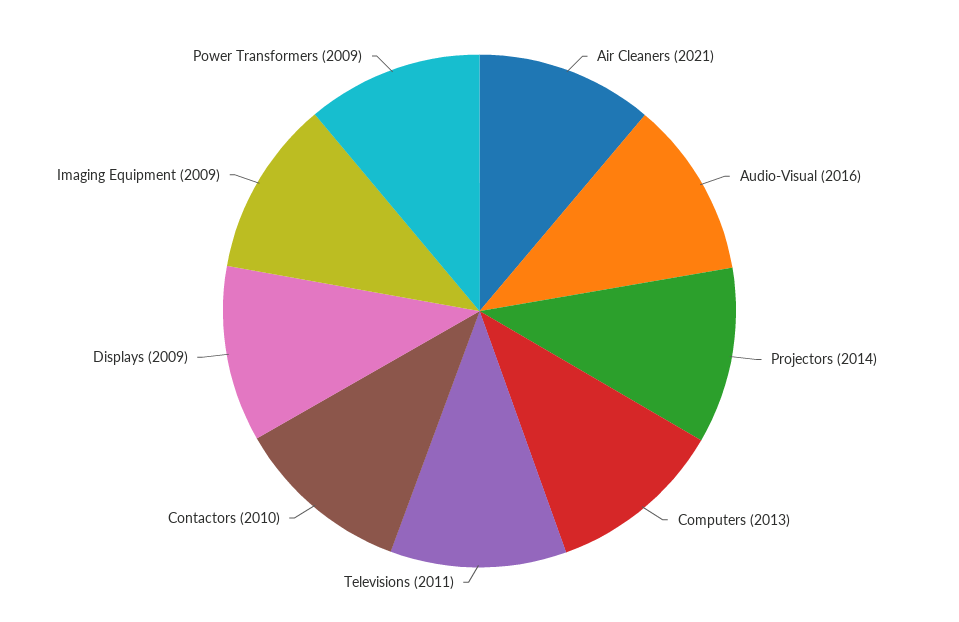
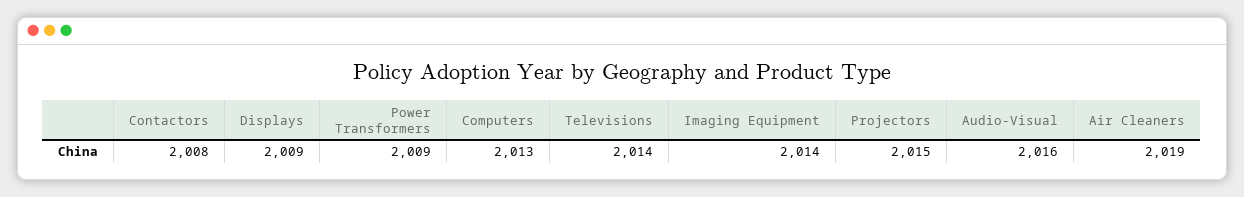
  {
-   "Air Cleaners": 2021,
+   "Air Cleaners": 2019,
    "Audio-Visual": 2016,
-   "Projectors": 2014,
+   "Projectors": 2015,
    "Computers": 2013,
-   "Televisions": 2011,
+   "Televisions": 2014,
-   "Contactors": 2010,
+   "Contactors": 2008,
    "Displays": 2009,
-   "Imaging Equipment": 2009,
+   "Imaging Equipment": 2014,
    "Power Transformers": 2009
  }

